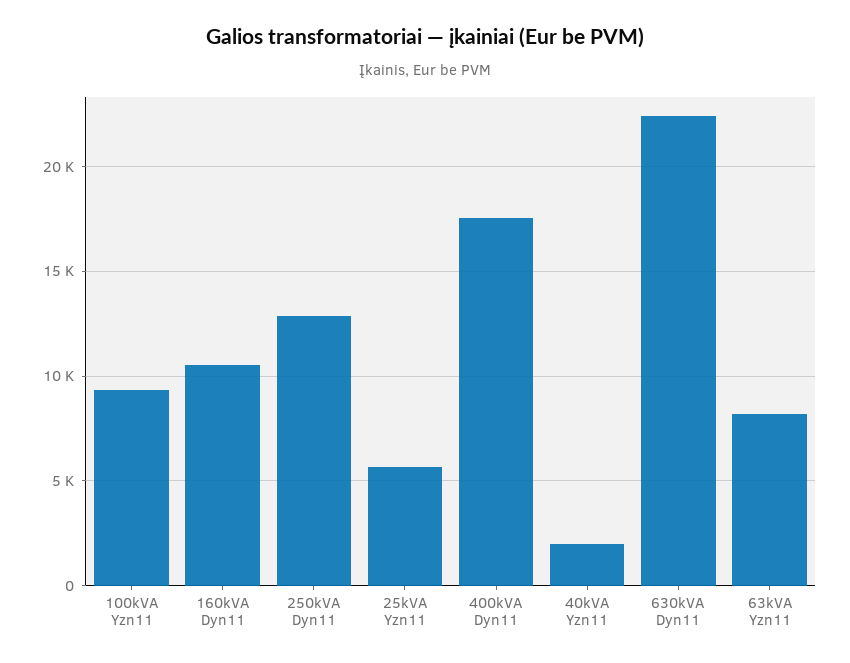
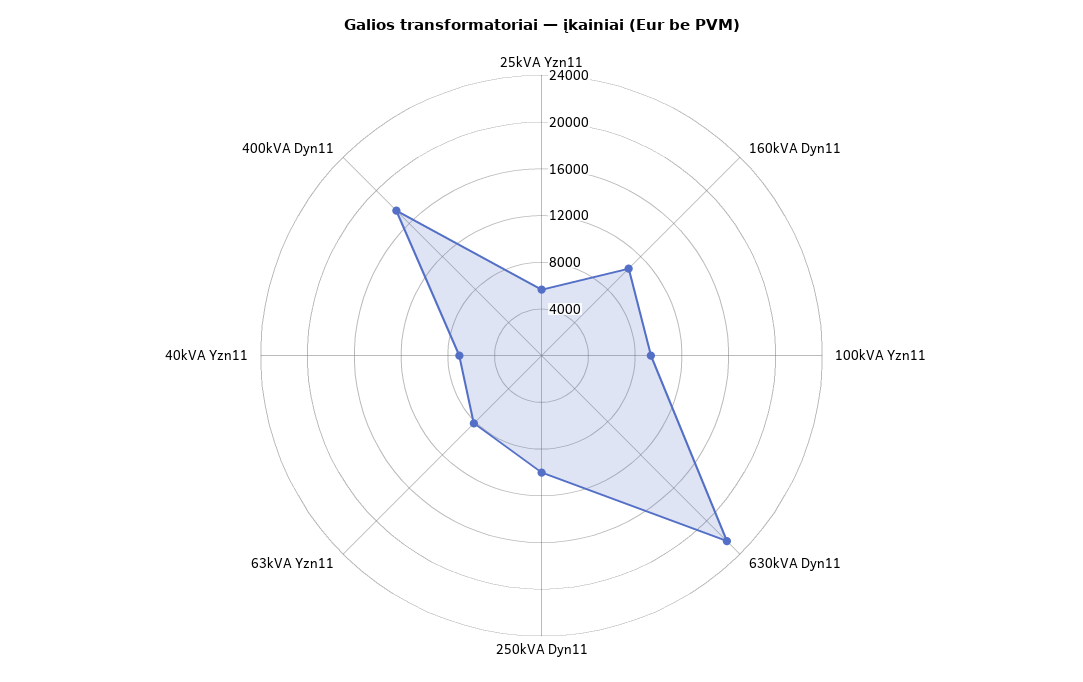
  {
    "100kVA Yzn11": 9500,
    "160kVA Dyn11": 10500,
-   "250kVA Dyn11": 13000,
+   "250kVA Dyn11": 10000,
    "25kVA Yzn11": 5500,
    "400kVA Dyn11": 17500,
-   "40kVA Yzn11": 2000,
+   "40kVA Yzn11": 7000,
    "630kVA Dyn11": 22500,
    "63kVA Yzn11": 8000
  }

